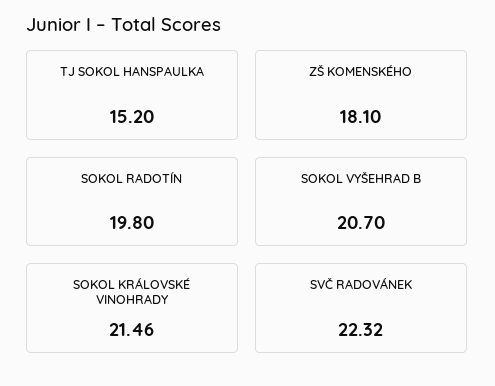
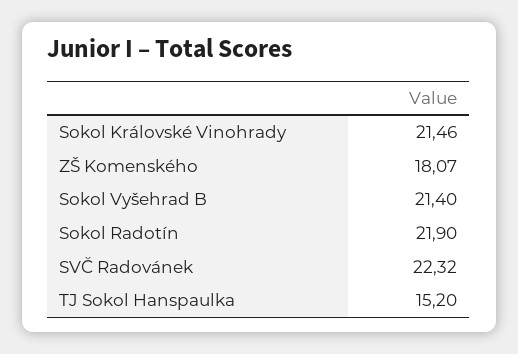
  {
    "TJ SOKOL HANSPAULKA": 15.2,
-   "ZŠ KOMENSKÉHO": 18.1,
+   "ZŠ KOMENSKÉHO": 18.07,
-   "SOKOL RADOTÍN": 19.8,
+   "SOKOL RADOTÍN": 21.9,
-   "SOKOL VYŠEHRAD B": 20.7,
+   "SOKOL VYŠEHRAD B": 21.4,
    "SOKOL KRÁLOVSKÉ VINOHRADY": 21.46,
    "SVČ RADOVÁNEK": 22.32
  }

